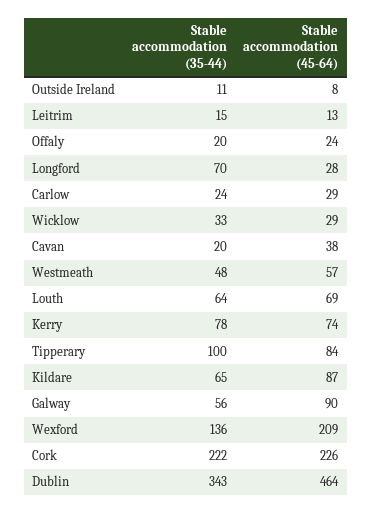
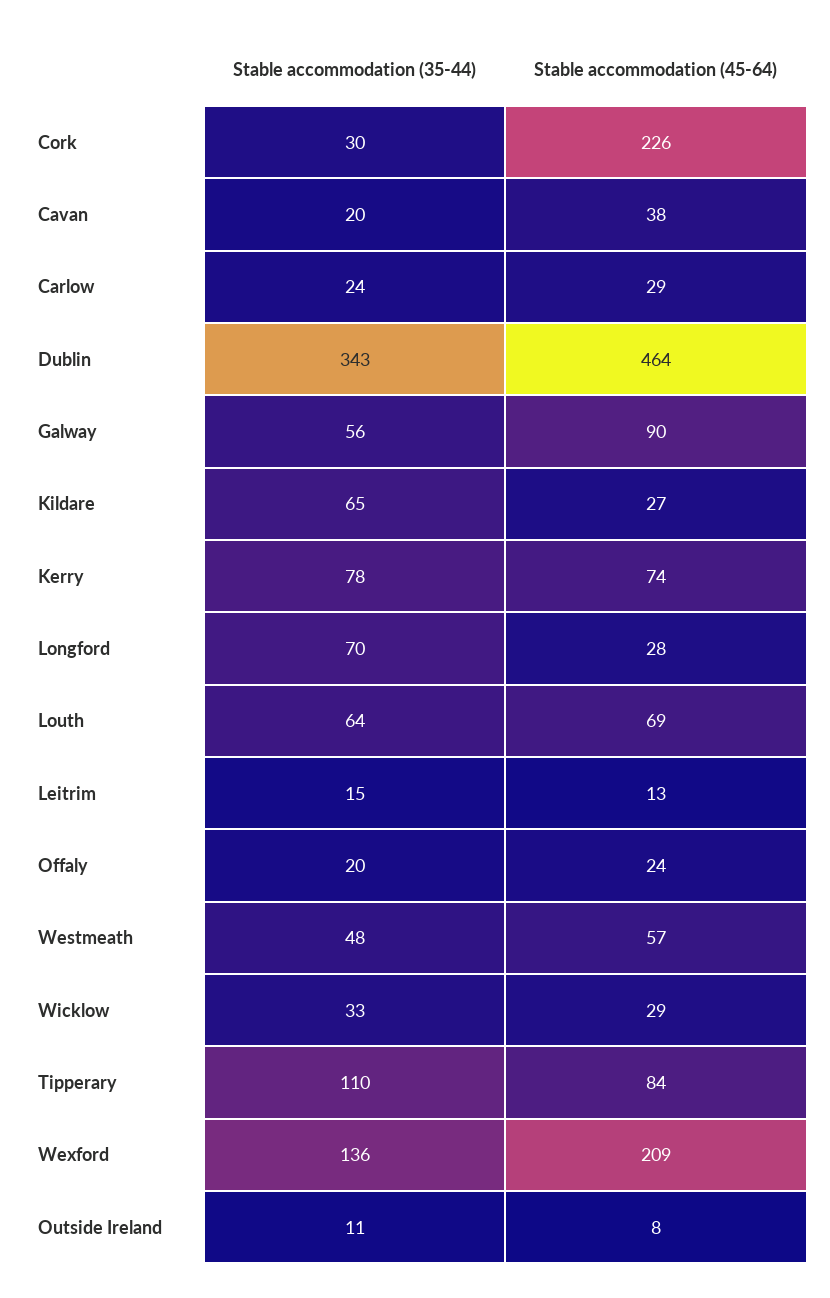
  {
    "Stable accommodation (35-44)": {
      "Outside Ireland": 11,
      "Leitrim": 15,
      "Offaly": 20,
      "Longford": 70,
      "Carlow": 24,
      "Wicklow": 33,
      "Cavan": 20,
      "Westmeath": 48,
      "Louth": 64,
      "Kerry": 78,
-     "Tipperary": 100,
+     "Tipperary": 110,
      "Kildare": 65,
      "Galway": 56,
      "Wexford": 136,
-     "Cork": 222,
+     "Cork": 30,
      "Dublin": 343
    },
    "Stable accommodation (45-64)": {
      "Outside Ireland": 8,
      "Leitrim": 13,
      "Offaly": 24,
      "Longford": 28,
      "Carlow": 29,
      "Wicklow": 29,
      "Cavan": 38,
      "Westmeath": 57,
      "Louth": 69,
      "Kerry": 74,
      "Tipperary": 84,
-     "Kildare": 87,
+     "Kildare": 27,
      "Galway": 90,
      "Wexford": 209,
      "Cork": 226,
      "Dublin": 464
    }
  }

